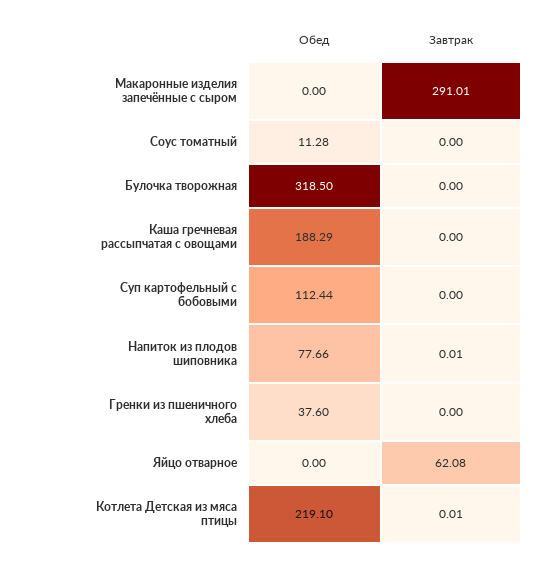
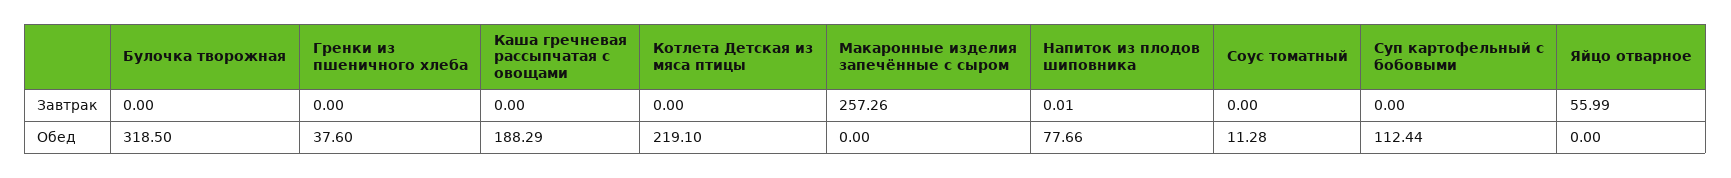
  {
    "Обед": {
      "Макаронные изделия запечённые с сыром": 0,
      "Соус томатный": 11.28,
      "Булочка творожная": 318.5,
      "Каша гречневая рассыпчатая с овощами": 188.29,
      "Суп картофельный с бобовыми": 112.44,
      "Напиток из плодов шиповника": 77.66,
      "Гренки из пшеничного хлеба": 37.6,
      "Яйцо отварное": 0,
      "Котлета Детская из мяса птицы": 219.1
    },
    "Завтрак": {
-     "Макаронные изделия запечённые с сыром": 291.01,
+     "Макаронные изделия запечённые с сыром": 257.26,
      "Соус томатный": 0,
      "Булочка творожная": 0,
      "Каша гречневая рассыпчатая с овощами": 0,
      "Суп картофельный с бобовыми": 0,
      "Напиток из плодов шиповника": 0.01,
      "Гренки из пшеничного хлеба": 0,
-     "Яйцо отварное": 62.08,
+     "Яйцо отварное": 55.99,
-     "Котлета Детская из мяса птицы": 0.01
+     "Котлета Детская из мяса птицы": 0
    }
  }

